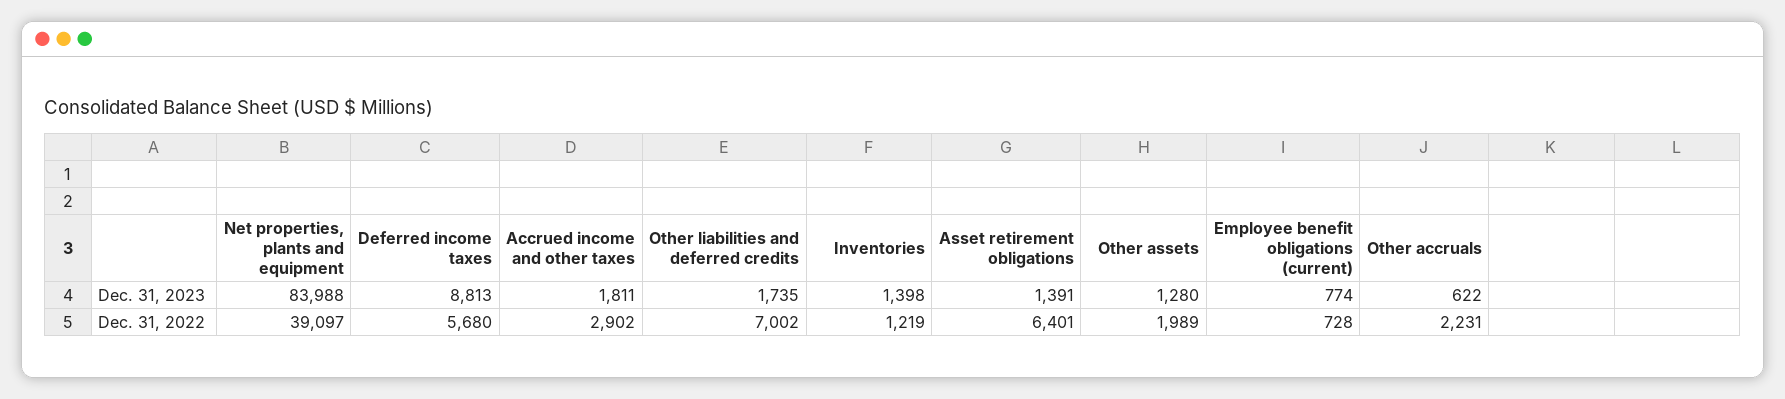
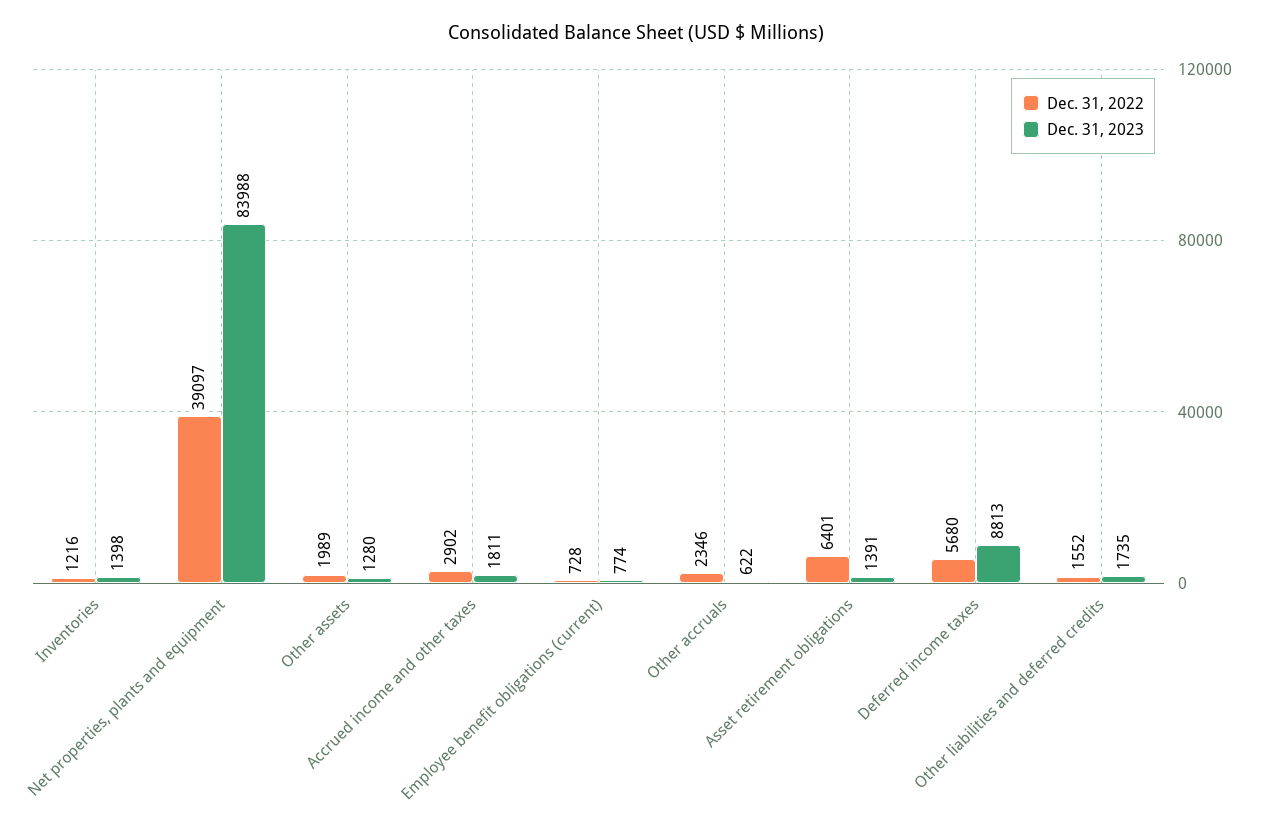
  {
    "Dec. 31, 2023": {
      "Net properties, plants and equipment": 83988,
      "Deferred income taxes": 8813,
      "Accrued income and other taxes": 1811,
      "Other liabilities and deferred credits": 1735,
      "Inventories": 1398,
      "Asset retirement obligations": 1391,
      "Other assets": 1280,
      "Employee benefit obligations (current)": 774,
      "Other accruals": 622
    },
    "Dec. 31, 2022": {
      "Net properties, plants and equipment": 39097,
      "Deferred income taxes": 5680,
      "Accrued income and other taxes": 2902,
-     "Other liabilities and deferred credits": 7002,
+     "Other liabilities and deferred credits": 1552,
-     "Inventories": 1219,
+     "Inventories": 1216,
      "Asset retirement obligations": 6401,
      "Other assets": 1989,
      "Employee benefit obligations (current)": 728,
-     "Other accruals": 2231
+     "Other accruals": 2346
    }
  }

